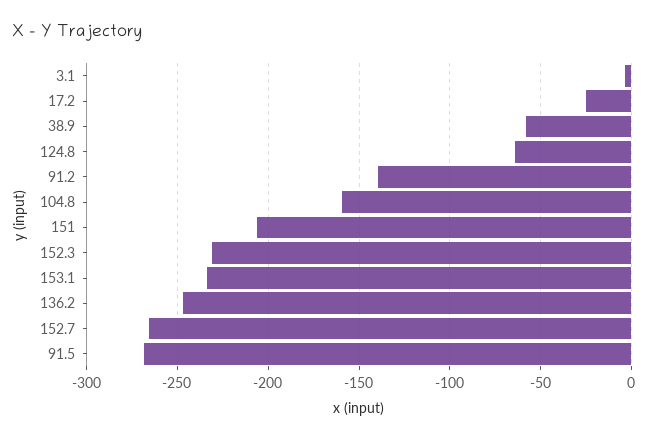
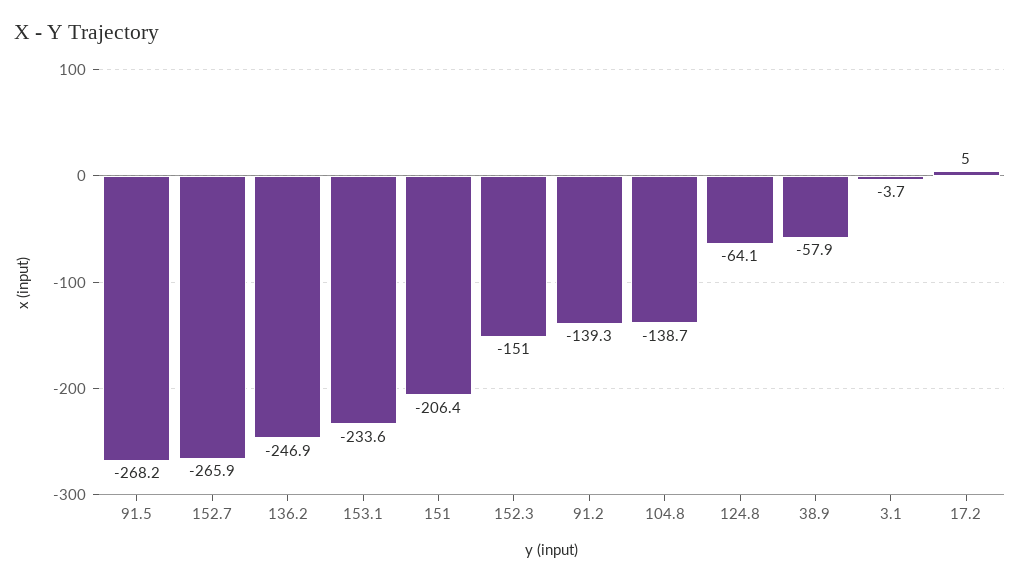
  {
    "3.1": -3.7,
-   "17.2": -25,
+   "17.2": 5,
    "38.9": -57.9,
    "124.8": -64.1,
    "91.2": -139.3,
-   "104.8": -160,
+   "104.8": -138.7,
    "151": -206.4,
-   "152.3": -230,
+   "152.3": -151,
    "153.1": -233.6,
    "136.2": -246.9,
    "152.7": -265.9,
    "91.5": -268.2
  }

